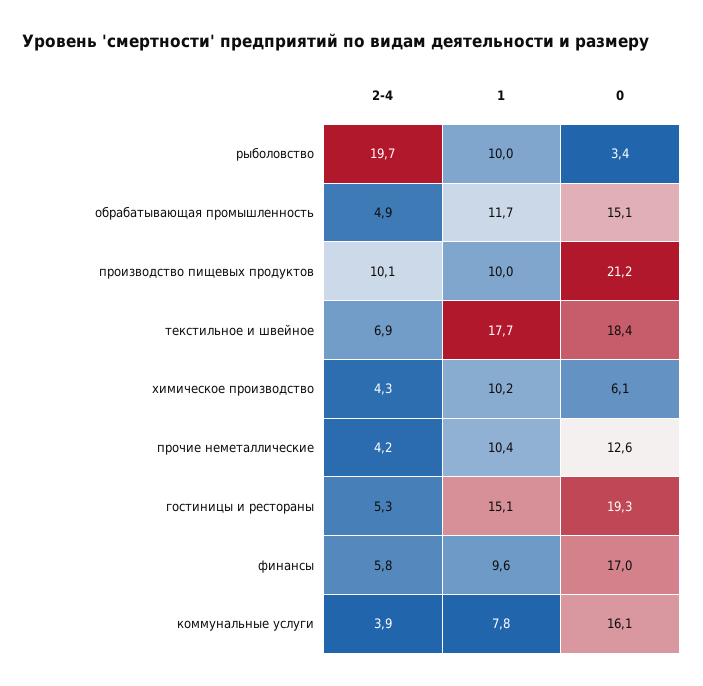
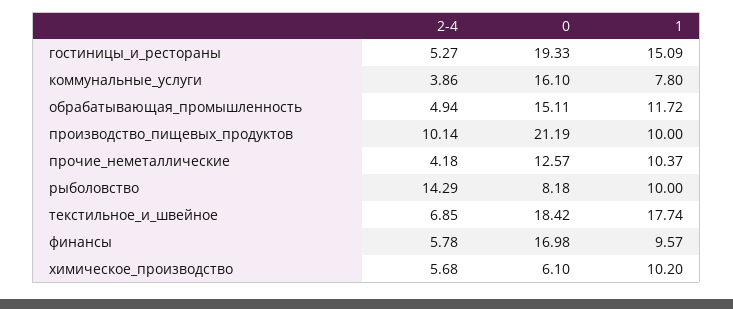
  {
    "2-4": {
-     "рыболовство": 19.7,
+     "рыболовство": 14.29,
      "обрабатывающая промышленность": 4.94,
      "производство пищевых продуктов": 10.14,
      "текстильное и швейное": 6.85,
-     "химическое производство": 4.3,
+     "химическое производство": 5.68,
      "прочие неметаллические": 4.18,
      "гостиницы и рестораны": 5.27,
      "финансы": 5.78,
      "коммунальные услуги": 3.86
    },
    "1": {
      "рыболовство": 10,
      "обрабатывающая промышленность": 11.72,
      "производство пищевых продуктов": 10,
      "текстильное и швейное": 17.74,
      "химическое производство": 10.2,
      "прочие неметаллические": 10.37,
      "гостиницы и рестораны": 15.09,
      "финансы": 9.57,
      "коммунальные услуги": 7.8
    },
    "0": {
-     "рыболовство": 3.4,
+     "рыболовство": 8.18,
      "обрабатывающая промышленность": 15.11,
      "производство пищевых продуктов": 21.19,
      "текстильное и швейное": 18.42,
      "химическое производство": 6.1,
      "прочие неметаллические": 12.57,
      "гостиницы и рестораны": 19.33,
      "финансы": 16.98,
      "коммунальные услуги": 16.1
    }
  }

